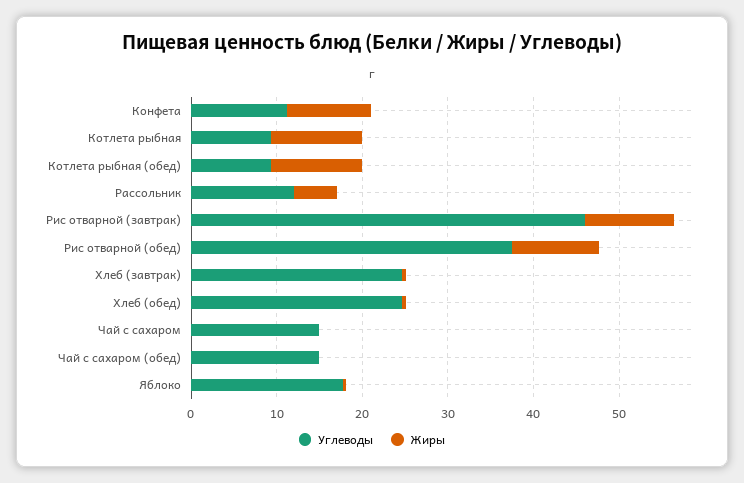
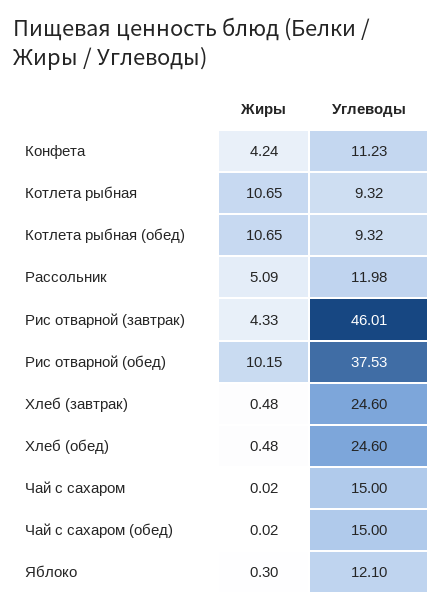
  {
    "Углеводы": {
      "Конфета": 11.23,
      "Котлета рыбная": 9.32,
      "Котлета рыбная (обед)": 9.32,
      "Рассольник": 11.98,
      "Рис отварной (завтрак)": 46.01,
      "Рис отварной (обед)": 37.53,
      "Хлеб (завтрак)": 24.6,
      "Хлеб (обед)": 24.6,
      "Чай с сахаром": 15,
      "Чай с сахаром (обед)": 15,
-     "Яблоко": 18
+     "Яблоко": 12.1
    },
    "Жиры": {
-     "Конфета": 10,
+     "Конфета": 4.24,
      "Котлета рыбная": 10.65,
      "Котлета рыбная (обед)": 10.65,
      "Рассольник": 5.09,
-     "Рис отварной (завтрак)": 10,
+     "Рис отварной (завтрак)": 4.33,
      "Рис отварной (обед)": 10.15,
      "Хлеб (завтрак)": 0.48,
      "Хлеб (обед)": 0.48,
      "Чай с сахаром": 0.02,
      "Чай с сахаром (обед)": 0.02,
      "Яблоко": 0.3
    }
  }

